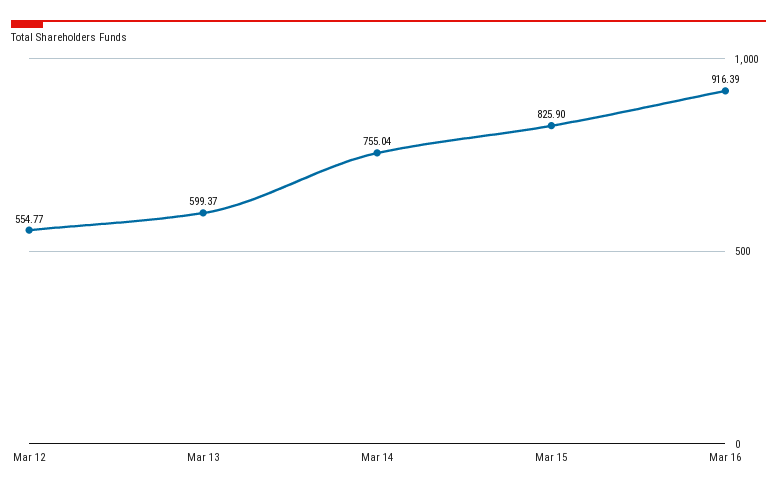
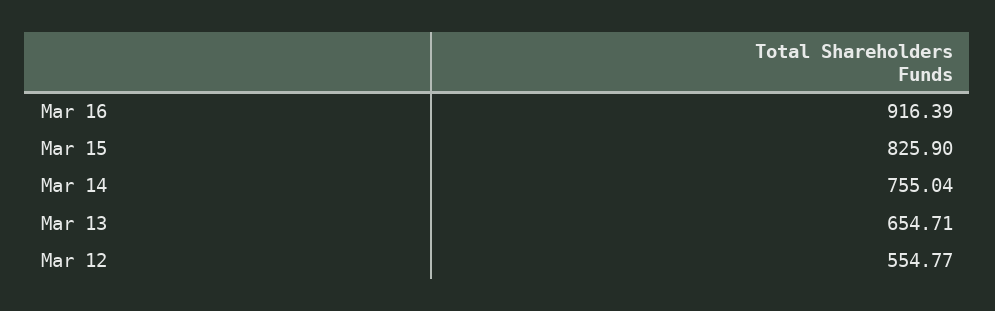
  {
    "Mar 12": 554.77,
-   "Mar 13": 599.37,
+   "Mar 13": 654.71,
    "Mar 14": 755.04,
    "Mar 15": 825.9,
    "Mar 16": 916.39
  }

